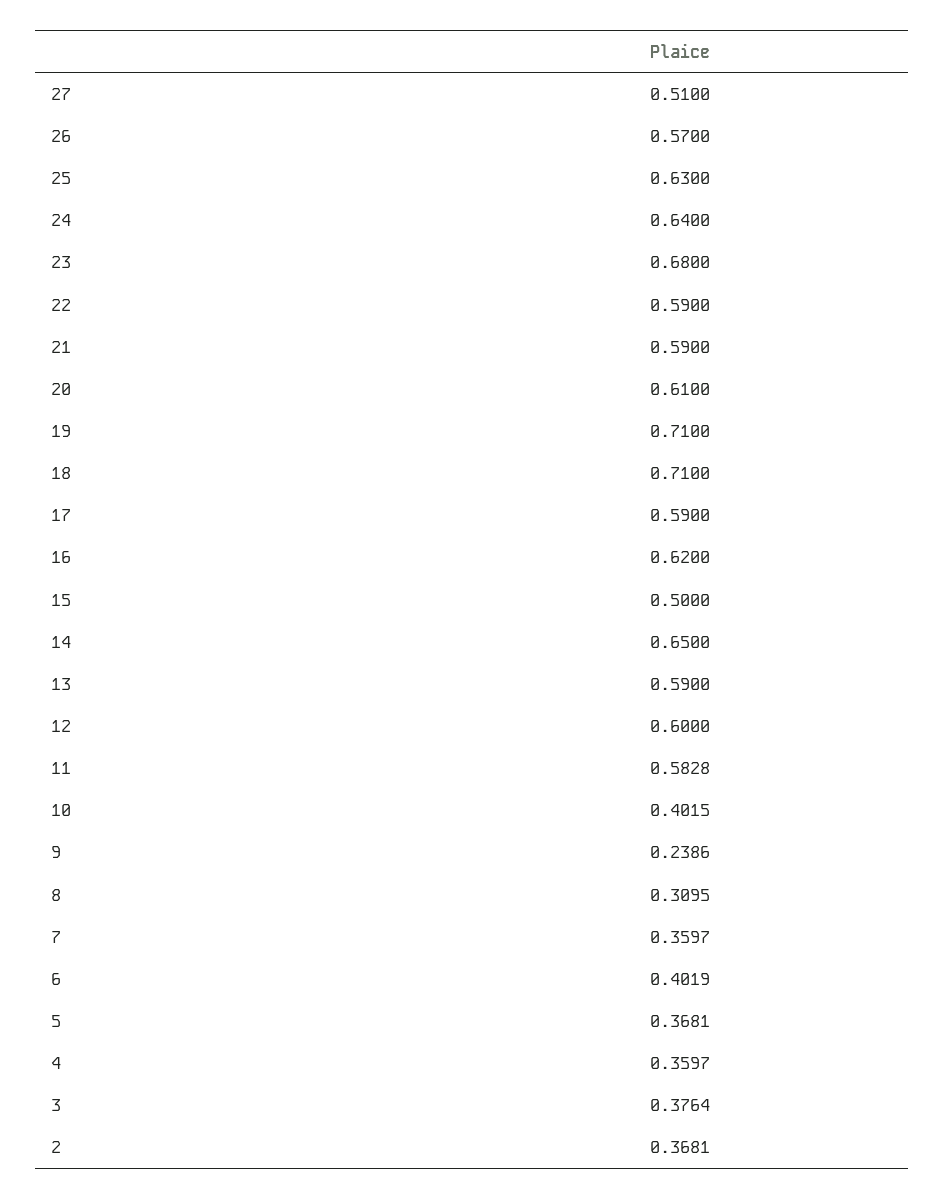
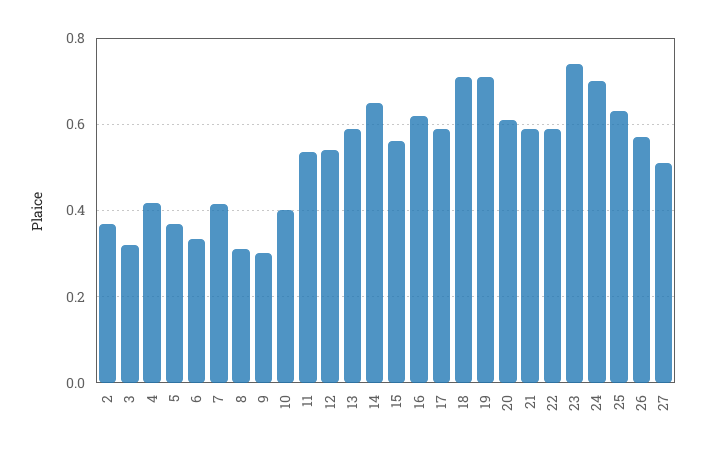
  {
    "27": 0.51,
    "26": 0.57,
    "25": 0.63,
-   "24": 0.64,
+   "24": 0.7,
-   "23": 0.68,
+   "23": 0.74,
    "22": 0.59,
    "21": 0.59,
    "20": 0.61,
    "19": 0.71,
    "18": 0.71,
    "17": 0.59,
    "16": 0.62,
-   "15": 0.5,
+   "15": 0.56,
    "14": 0.65,
    "13": 0.59,
-   "12": 0.6,
+   "12": 0.54,
-   "11": 0.5828,
+   "11": 0.54,
    "10": 0.4015,
-   "9": 0.2386,
+   "9": 0.3,
    "8": 0.3095,
-   "7": 0.3597,
+   "7": 0.42,
-   "6": 0.4019,
+   "6": 0.34,
    "5": 0.3681,
-   "4": 0.3597,
+   "4": 0.42,
-   "3": 0.3764,
+   "3": 0.32,
    "2": 0.3681
  }

